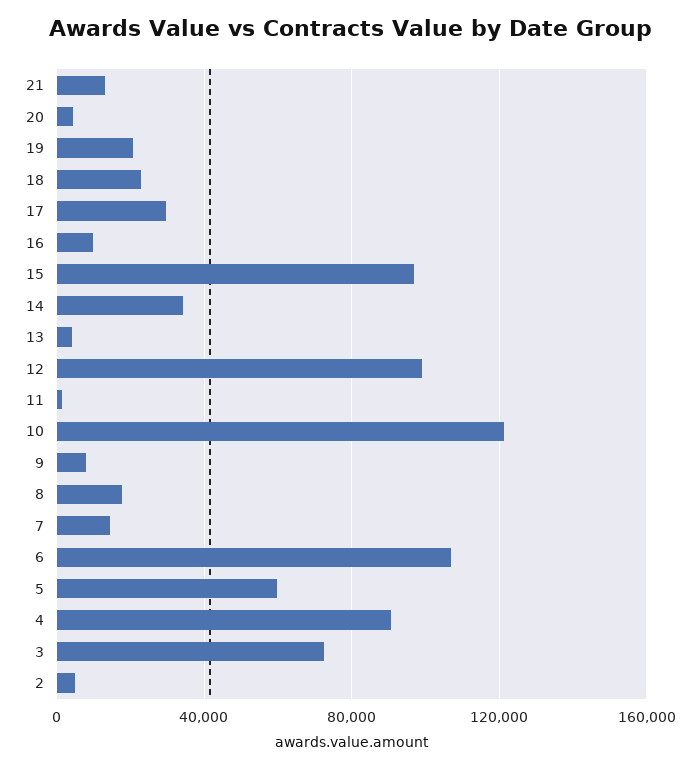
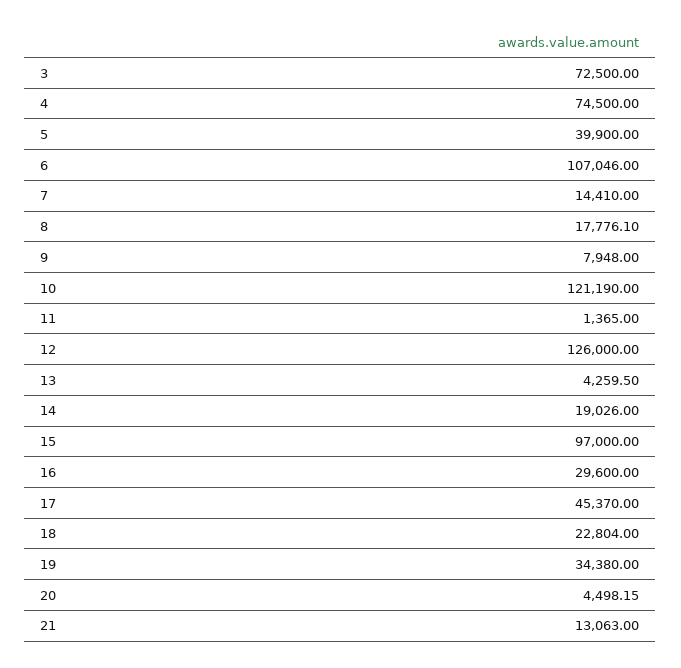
  {
    "21": 13063,
    "20": 4498.15,
-   "19": 20000,
+   "19": 34380,
    "18": 22804,
-   "17": 30000,
+   "17": 45370,
-   "16": 10000,
+   "16": 29600,
    "15": 97000,
-   "14": 35000,
+   "14": 19026,
    "13": 4259.5,
-   "12": 100000,
+   "12": 126000,
    "11": 1365,
    "10": 121190,
    "9": 7948,
    "8": 17776.1,
    "7": 14410,
    "6": 107046,
-   "5": 60000,
+   "5": 39900,
-   "4": 90000,
+   "4": 74500,
-   "3": 72500,
+   "3": 72500
-   "2": 5000
  }

